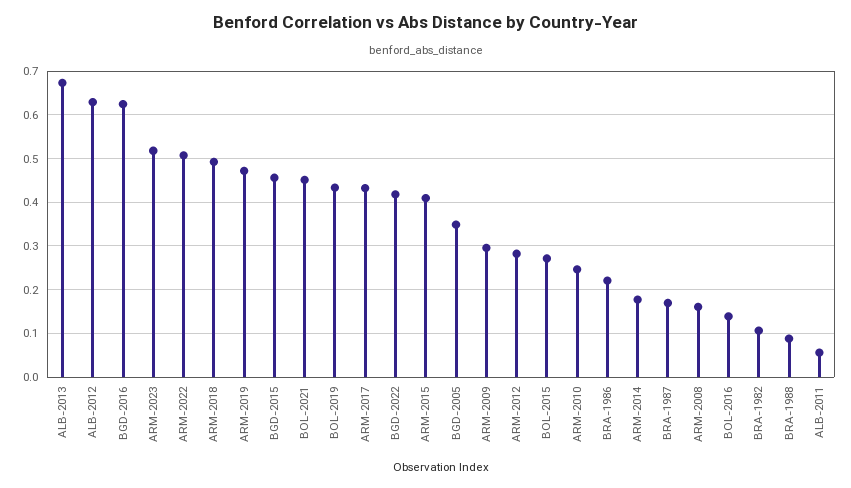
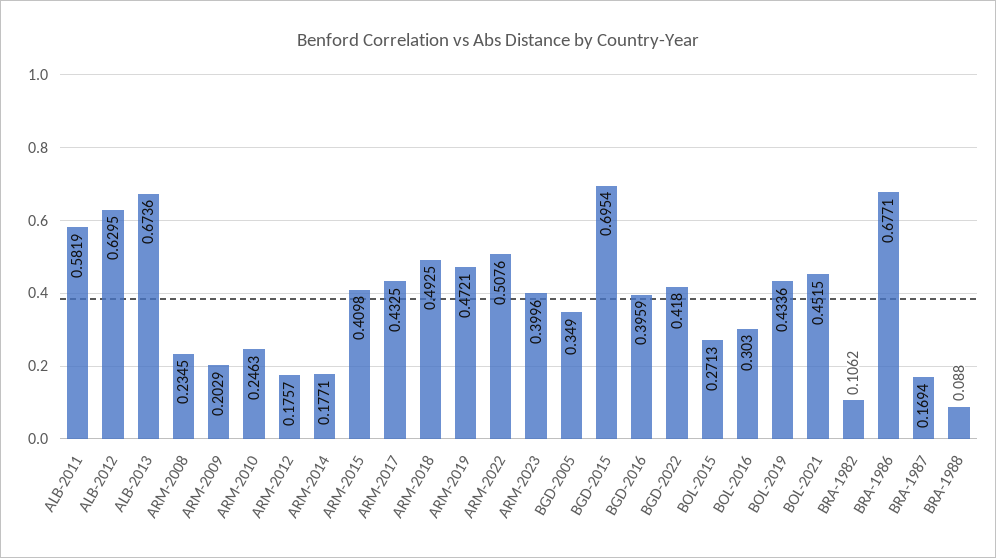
  {
    "ALB-2013": 0.6736,
    "ALB-2012": 0.6295,
-   "BGD-2016": 0.62,
+   "BGD-2016": 0.3959,
-   "ARM-2023": 0.52,
+   "ARM-2023": 0.3996,
    "ARM-2022": 0.5076,
    "ARM-2018": 0.4925,
    "ARM-2019": 0.4721,
-   "BGD-2015": 0.46,
+   "BGD-2015": 0.6954,
    "BOL-2021": 0.4515,
    "BOL-2019": 0.4336,
    "ARM-2017": 0.4325,
    "BGD-2022": 0.418,
    "ARM-2015": 0.4098,
    "BGD-2005": 0.349,
-   "ARM-2009": 0.3,
+   "ARM-2009": 0.2029,
-   "ARM-2012": 0.28,
+   "ARM-2012": 0.1757,
    "BOL-2015": 0.2713,
    "ARM-2010": 0.2463,
-   "BRA-1986": 0.22,
+   "BRA-1986": 0.6771,
    "ARM-2014": 0.1771,
    "BRA-1987": 0.1694,
-   "ARM-2008": 0.16,
+   "ARM-2008": 0.2345,
-   "BOL-2016": 0.14,
+   "BOL-2016": 0.303,
    "BRA-1982": 0.1062,
    "BRA-1988": 0.088,
-   "ALB-2011": 0.06
+   "ALB-2011": 0.5819
  }

